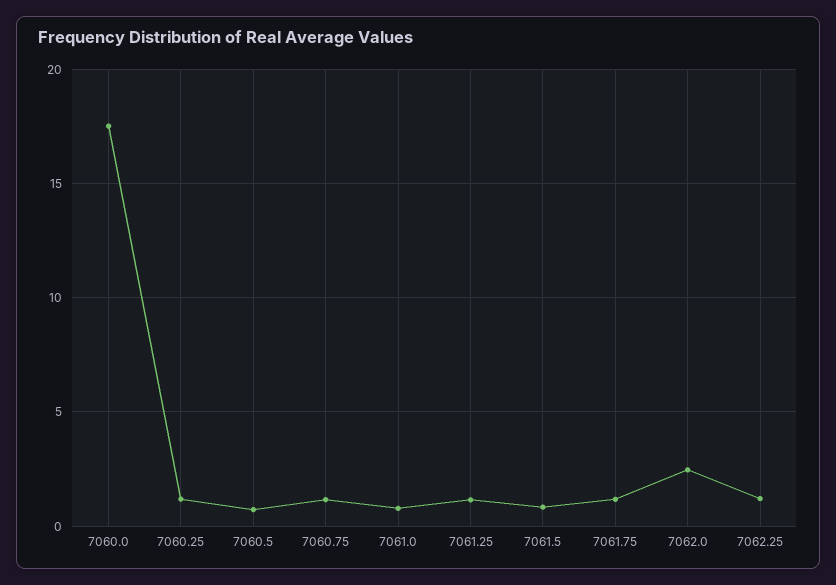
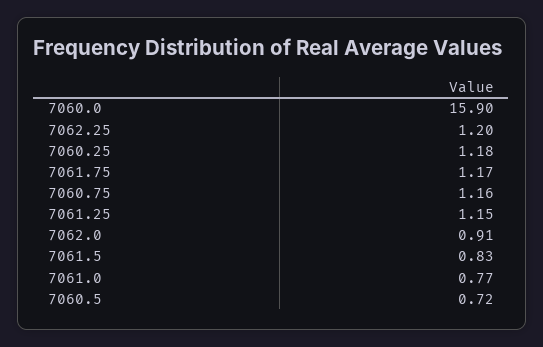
  {
-   "7060.0": 17.5,
+   "7060.0": 15.9,
    "7060.25": 1.18,
    "7060.5": 0.72,
    "7060.75": 1.16,
    "7061.0": 0.77,
    "7061.25": 1.15,
    "7061.5": 0.83,
    "7061.75": 1.17,
-   "7062.0": 2.5,
+   "7062.0": 0.91,
    "7062.25": 1.2
  }

